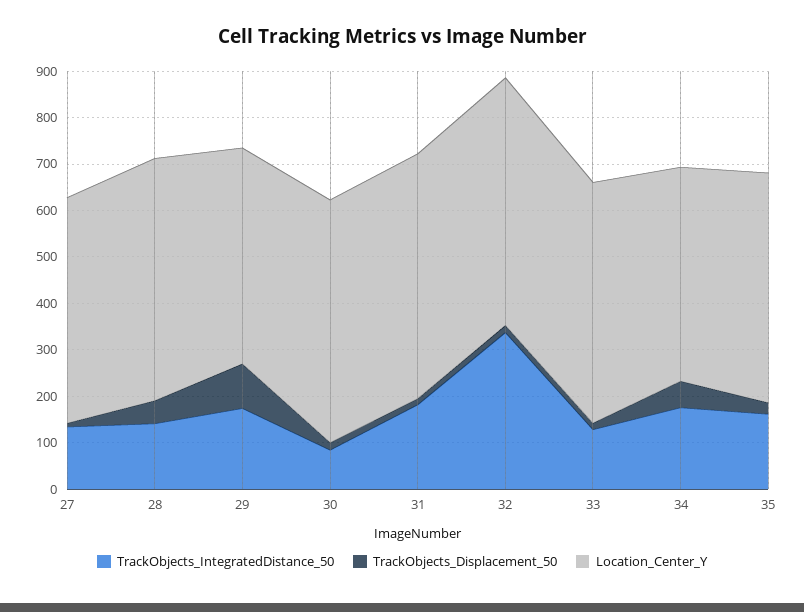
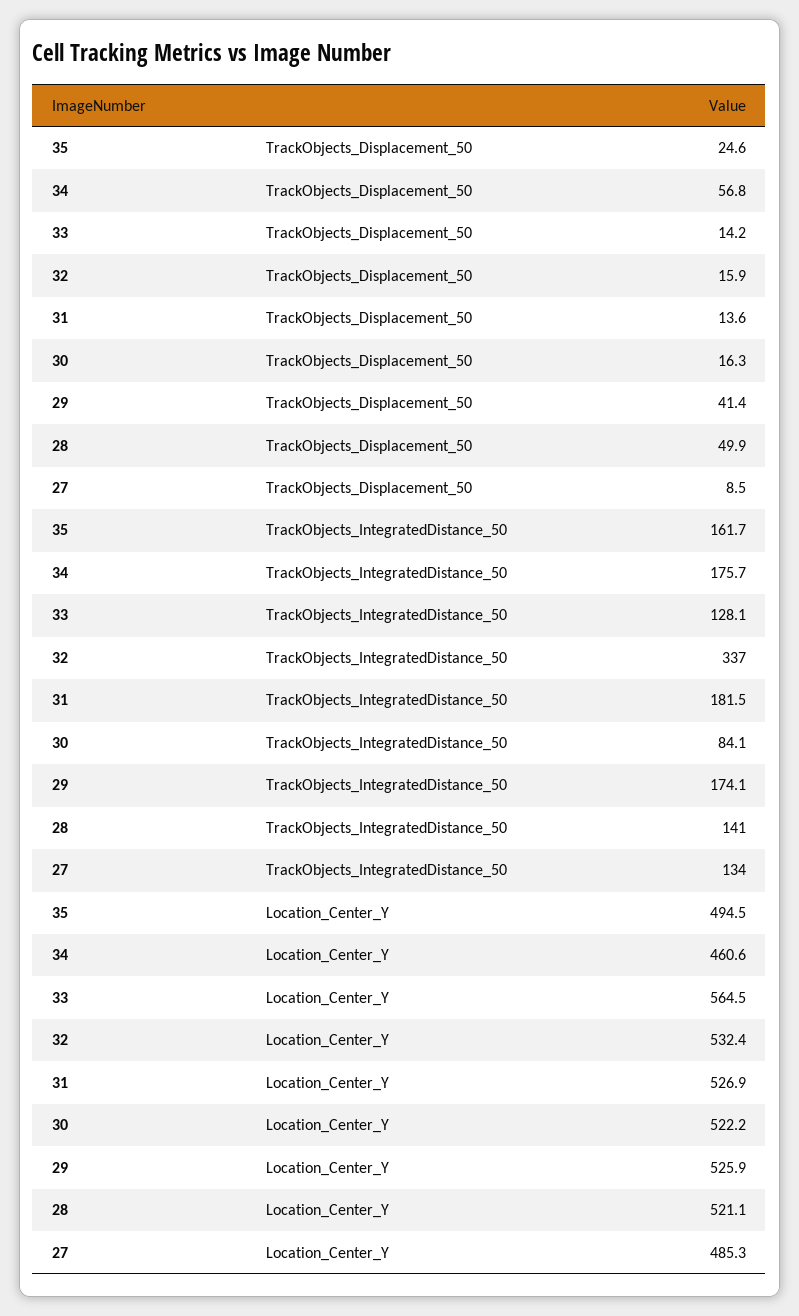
  {
    "TrackObjects_IntegratedDistance_50": {
      "27": 134,
      "28": 141,
      "29": 174.1,
      "30": 84.1,
      "31": 181.5,
      "32": 337,
      "33": 128.1,
      "34": 175.7,
      "35": 161.7
    },
    "TrackObjects_Displacement_50": {
      "27": 8.5,
      "28": 49.9,
-     "29": 100,
+     "29": 41.4,
      "30": 16.3,
      "31": 13.6,
      "32": 15.9,
      "33": 14.2,
      "34": 56.8,
      "35": 24.6
    },
    "Location_Center_Y": {
      "27": 485.3,
      "28": 521.1,
-     "29": 460,
+     "29": 525.9,
      "30": 522.2,
      "31": 526.9,
      "32": 532.4,
-     "33": 520,
+     "33": 564.5,
      "34": 460.6,
      "35": 494.5
    }
  }

